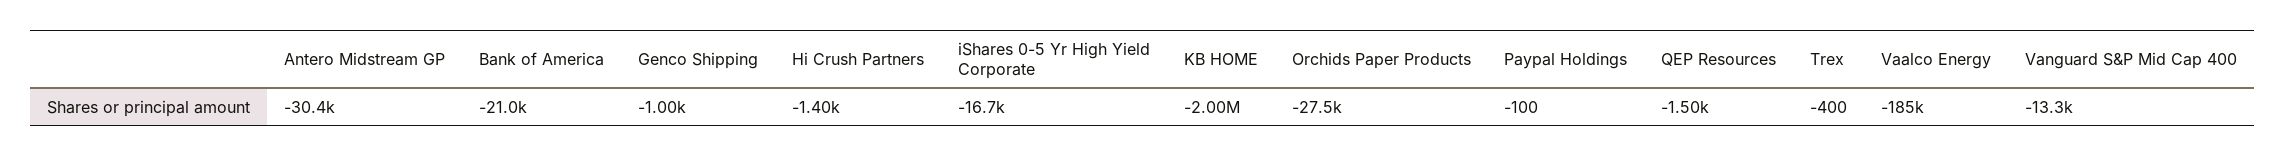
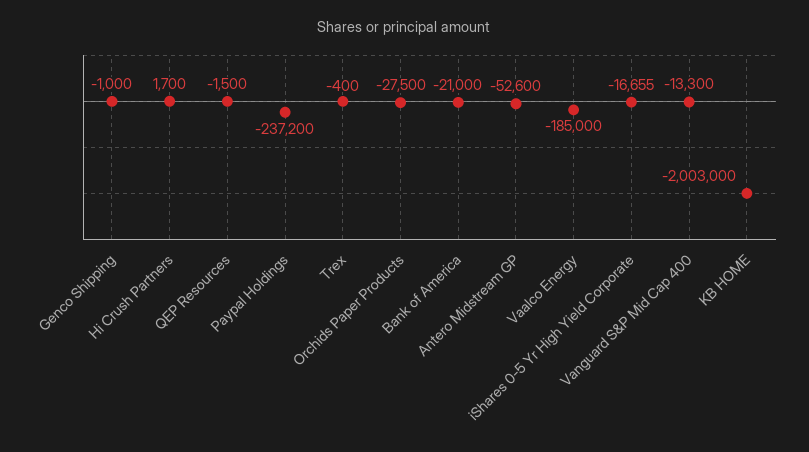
  {
-   "Antero Midstream GP": -30400,
+   "Antero Midstream GP": -52600,
    "Bank of America": -21000,
    "Genco Shipping": -1000,
-   "Hi Crush Partners": -1400,
+   "Hi Crush Partners": 1700,
    "iShares 0-5 Yr High Yield Corporate": -16655,
    "KB HOME": -2003000,
    "Orchids Paper Products": -27500,
-   "Paypal Holdings": -100,
+   "Paypal Holdings": -237200,
    "QEP Resources": -1500,
    "Trex": -400,
    "Vaalco Energy": -185000,
    "Vanguard S&P Mid Cap 400": -13300
  }

